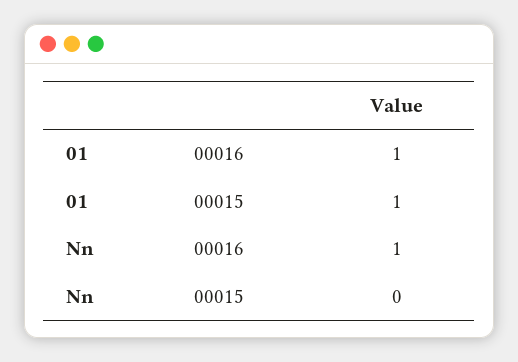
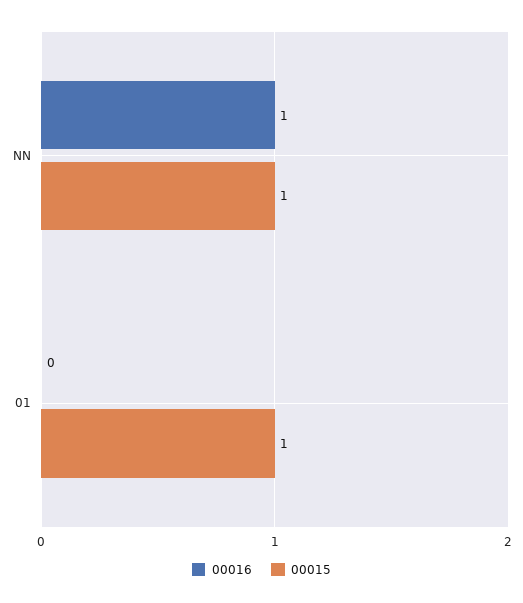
  {
    "00016": {
-     "01": 1,
+     "01": 0,
      "Nn": 1
    },
    "00015": {
      "01": 1,
-     "Nn": 0
+     "Nn": 1
    }
  }

